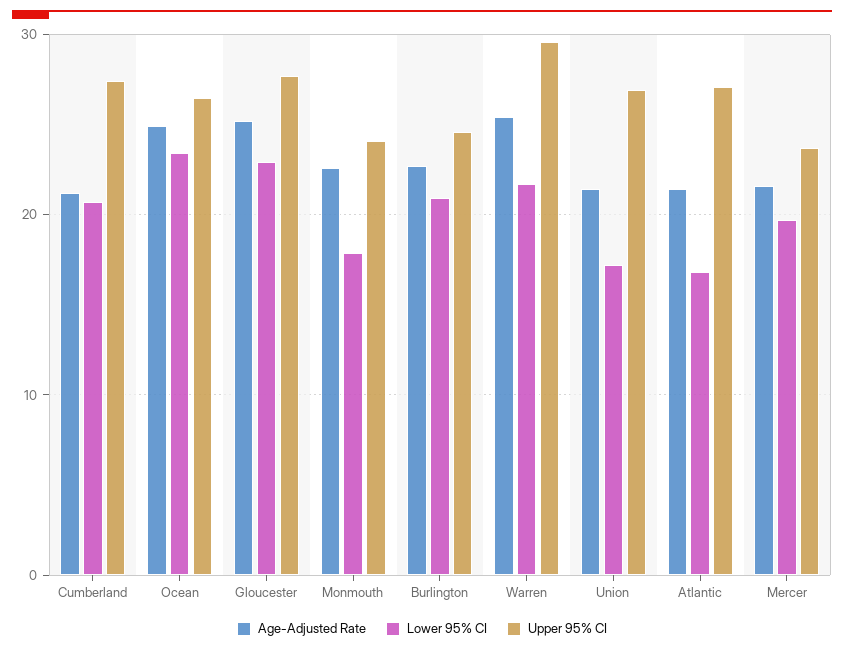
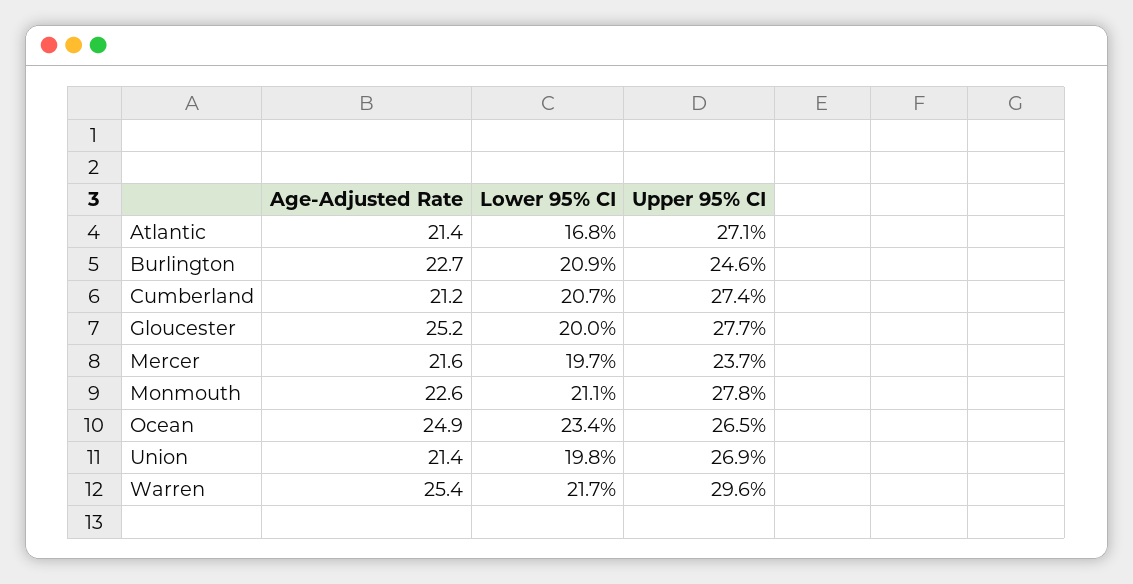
  {
    "Age-Adjusted Rate": {
      "Cumberland": 21.2,
      "Ocean": 24.9,
      "Gloucester": 25.2,
      "Monmouth": 22.6,
      "Burlington": 22.7,
      "Warren": 25.4,
      "Union": 21.4,
      "Atlantic": 21.4,
      "Mercer": 21.6
    },
    "Lower 95% CI": {
      "Cumberland": 20.7,
      "Ocean": 23.4,
-     "Gloucester": 23,
+     "Gloucester": 20,
-     "Monmouth": 18,
+     "Monmouth": 21.1,
      "Burlington": 20.9,
      "Warren": 21.7,
-     "Union": 17,
+     "Union": 19.8,
      "Atlantic": 16.8,
      "Mercer": 19.7
    },
    "Upper 95% CI": {
      "Cumberland": 27.4,
      "Ocean": 26.5,
      "Gloucester": 27.7,
-     "Monmouth": 24,
+     "Monmouth": 27.8,
      "Burlington": 24.6,
      "Warren": 29.6,
      "Union": 26.9,
      "Atlantic": 27.1,
      "Mercer": 23.7
    }
  }

